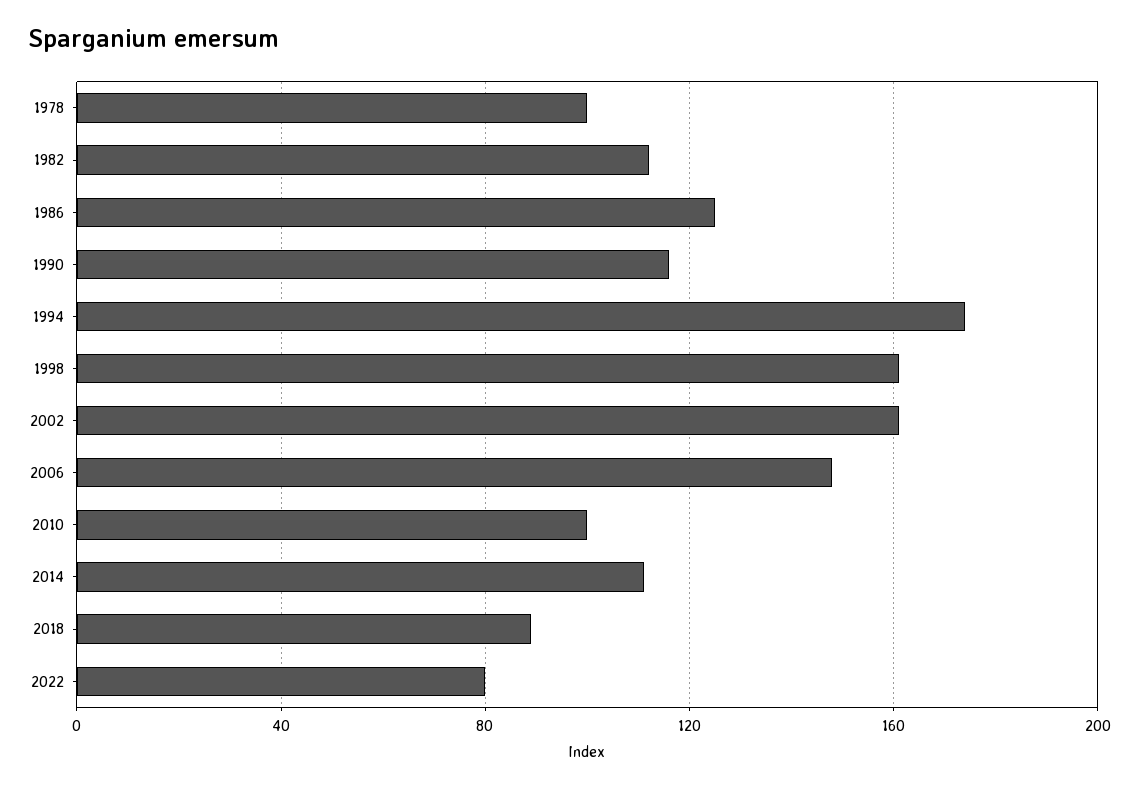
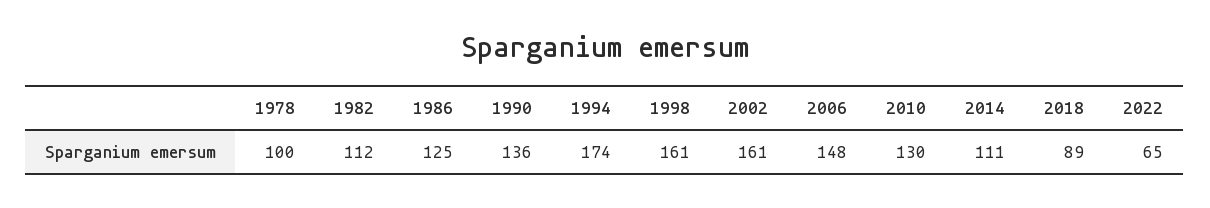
  {
    "1978": 100,
    "1982": 112,
    "1986": 125,
-   "1990": 115,
+   "1990": 136,
    "1994": 174,
    "1998": 161,
    "2002": 161,
    "2006": 148,
-   "2010": 100,
+   "2010": 130,
    "2014": 111,
    "2018": 89,
-   "2022": 80
+   "2022": 65
  }

